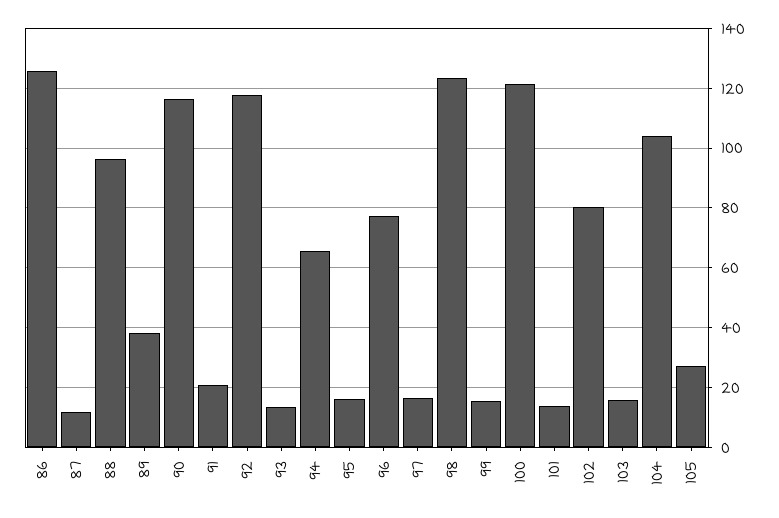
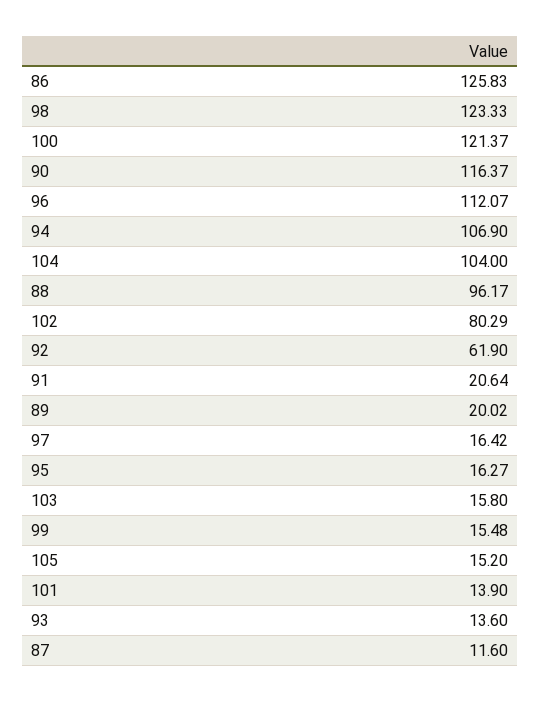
  {
    "86": 125.83,
    "87": 11.6,
    "88": 96.17,
-   "89": 37.5,
+   "89": 20.02,
    "90": 116.37,
    "91": 20.64,
-   "92": 117.5,
+   "92": 61.9,
    "93": 13.6,
-   "94": 65,
+   "94": 106.9,
    "95": 16.27,
-   "96": 77.5,
+   "96": 112.07,
    "97": 16.42,
    "98": 123.33,
    "99": 15.48,
    "100": 121.37,
    "101": 13.9,
    "102": 80.29,
    "103": 15.8,
    "104": 104,
-   "105": 27.5
+   "105": 15.2
  }

